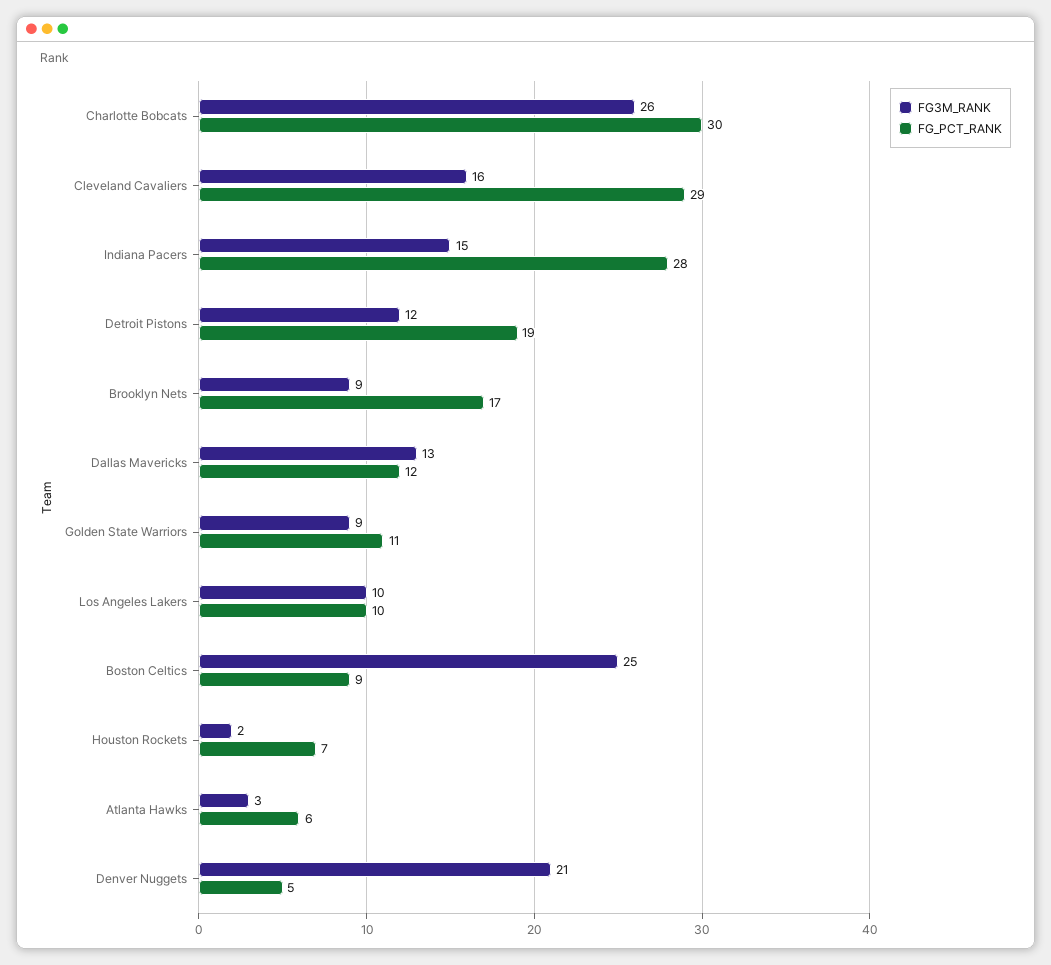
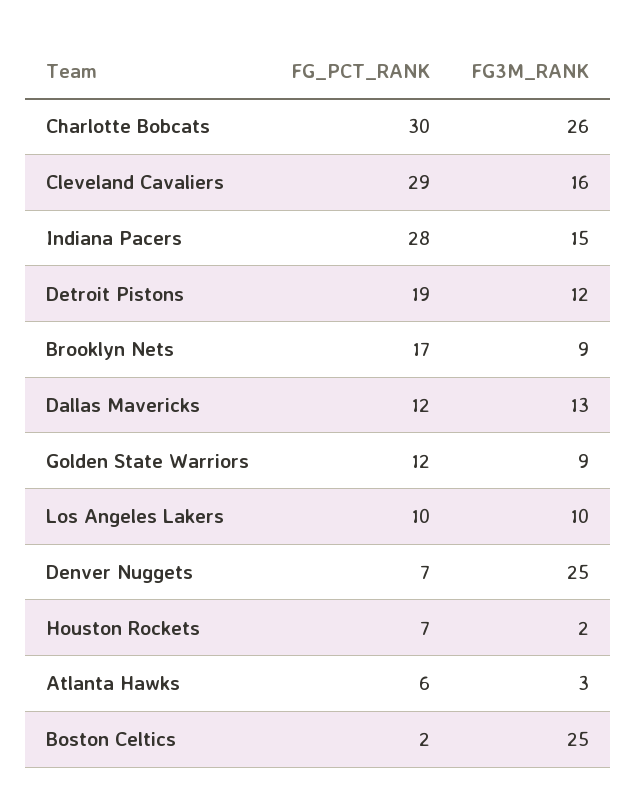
  {
    "FG3M_RANK": {
      "Charlotte Bobcats": 26,
      "Cleveland Cavaliers": 16,
      "Indiana Pacers": 15,
      "Detroit Pistons": 12,
      "Brooklyn Nets": 9,
      "Dallas Mavericks": 13,
      "Golden State Warriors": 9,
      "Los Angeles Lakers": 10,
      "Boston Celtics": 25,
      "Houston Rockets": 2,
      "Atlanta Hawks": 3,
-     "Denver Nuggets": 21
+     "Denver Nuggets": 25
    },
    "FG_PCT_RANK": {
      "Charlotte Bobcats": 30,
      "Cleveland Cavaliers": 29,
      "Indiana Pacers": 28,
      "Detroit Pistons": 19,
      "Brooklyn Nets": 17,
      "Dallas Mavericks": 12,
-     "Golden State Warriors": 11,
+     "Golden State Warriors": 12,
      "Los Angeles Lakers": 10,
-     "Boston Celtics": 9,
+     "Boston Celtics": 2,
      "Houston Rockets": 7,
      "Atlanta Hawks": 6,
-     "Denver Nuggets": 5
+     "Denver Nuggets": 7
    }
  }

